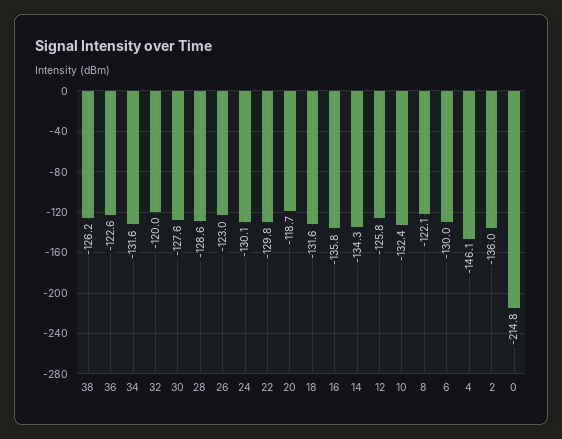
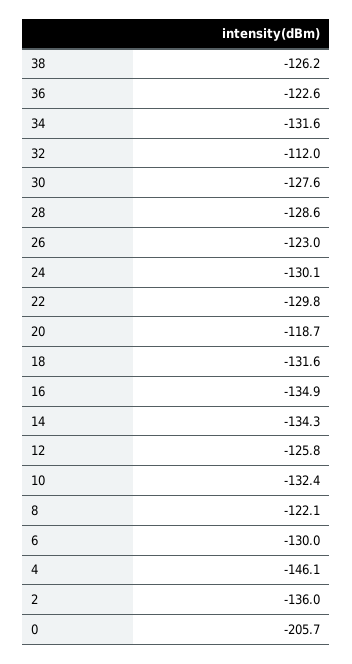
  {
    "38": -126.2,
    "36": -122.6,
    "34": -131.6,
-   "32": -120,
+   "32": -112,
    "30": -127.6,
    "28": -128.6,
    "26": -123,
    "24": -130.1,
    "22": -129.8,
    "20": -118.7,
    "18": -131.6,
-   "16": -135.8,
+   "16": -134.9,
    "14": -134.3,
    "12": -125.8,
    "10": -132.4,
    "8": -122.1,
    "6": -130,
    "4": -146.1,
    "2": -136,
-   "0": -214.8
+   "0": -205.7
  }

